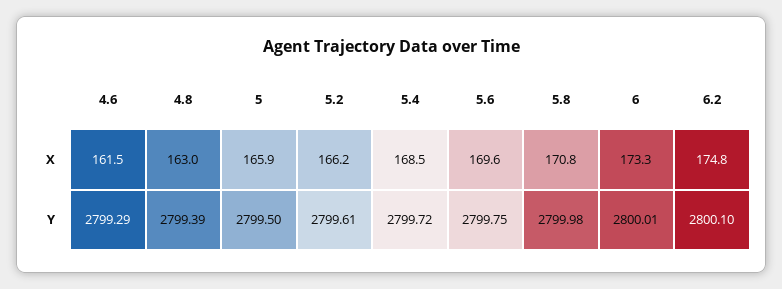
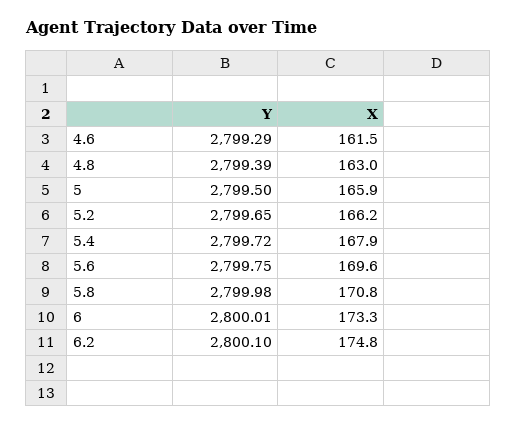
  {
    "4.6": {
      "X": 161.5,
      "Y": 2799.29
    },
    "4.8": {
      "X": 163,
      "Y": 2799.39
    },
    "5": {
      "X": 165.9,
      "Y": 2799.5
    },
    "5.2": {
      "X": 166.2,
-     "Y": 2799.61
+     "Y": 2799.65
    },
    "5.4": {
-     "X": 168.5,
+     "X": 167.9,
      "Y": 2799.72
    },
    "5.6": {
      "X": 169.6,
      "Y": 2799.75
    },
    "5.8": {
      "X": 170.8,
      "Y": 2799.98
    },
    "6": {
      "X": 173.3,
      "Y": 2800.01
    },
    "6.2": {
      "X": 174.8,
      "Y": 2800.1
    }
  }

